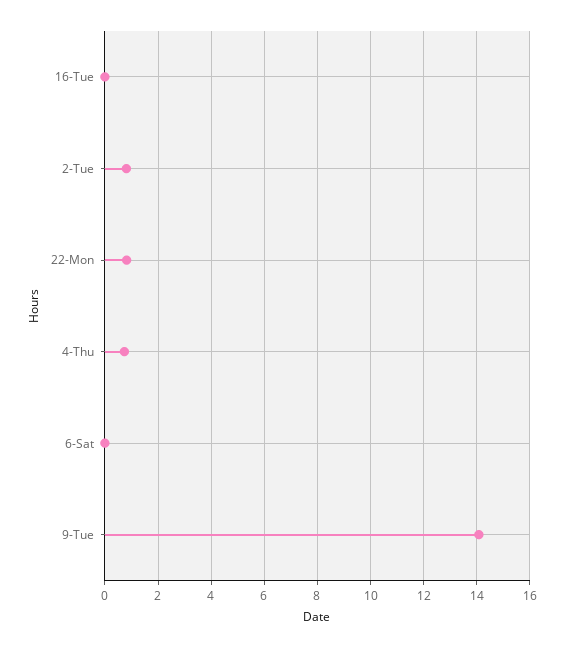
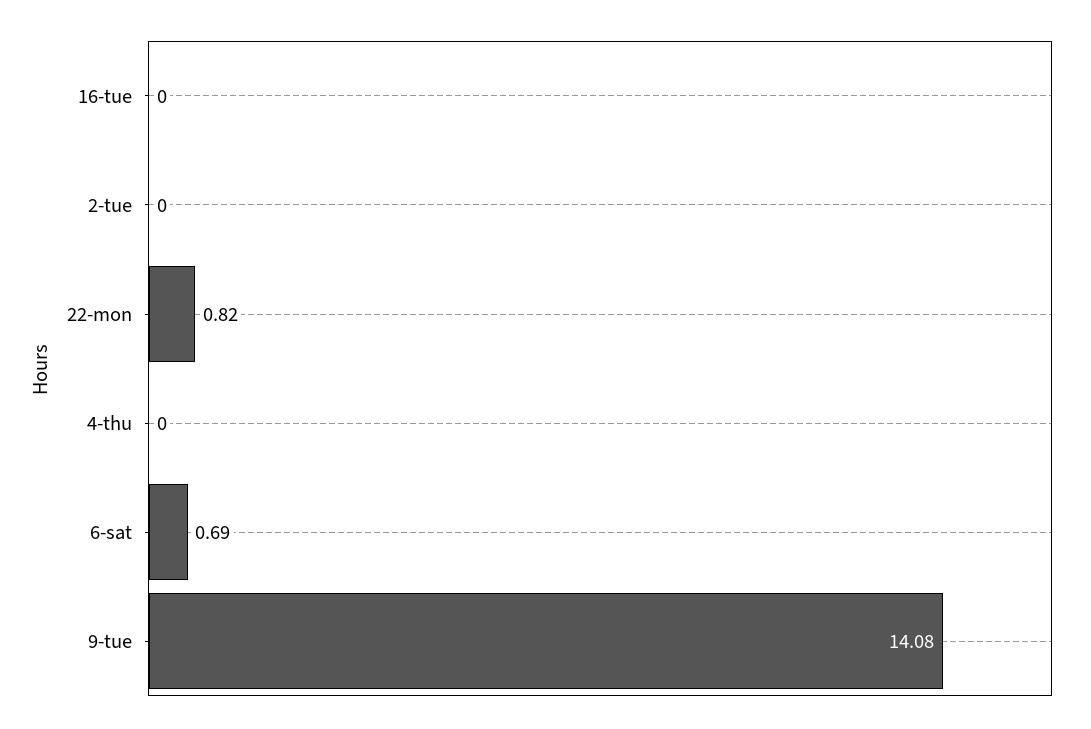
  {
    "16-Tue": 0,
-   "2-Tue": 0.75,
+   "2-Tue": 0,
    "22-Mon": 0.82,
-   "4-Thu": 0.75,
+   "4-Thu": 0,
-   "6-Sat": 0,
+   "6-Sat": 0.69,
    "9-Tue": 14.08
  }

